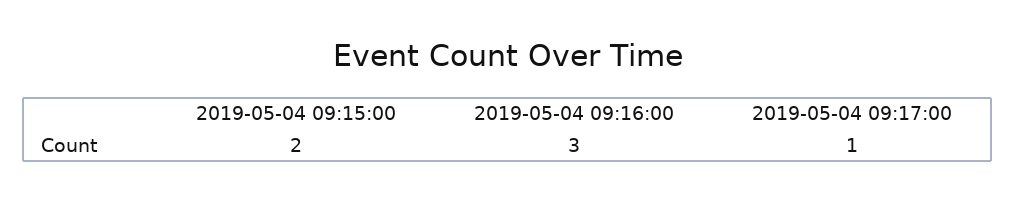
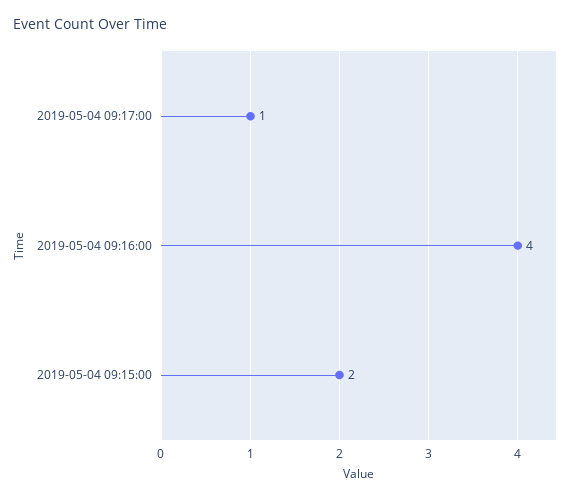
  {
    "2019-05-04 09:15:00": 2,
-   "2019-05-04 09:16:00": 3,
+   "2019-05-04 09:16:00": 4,
    "2019-05-04 09:17:00": 1
  }

